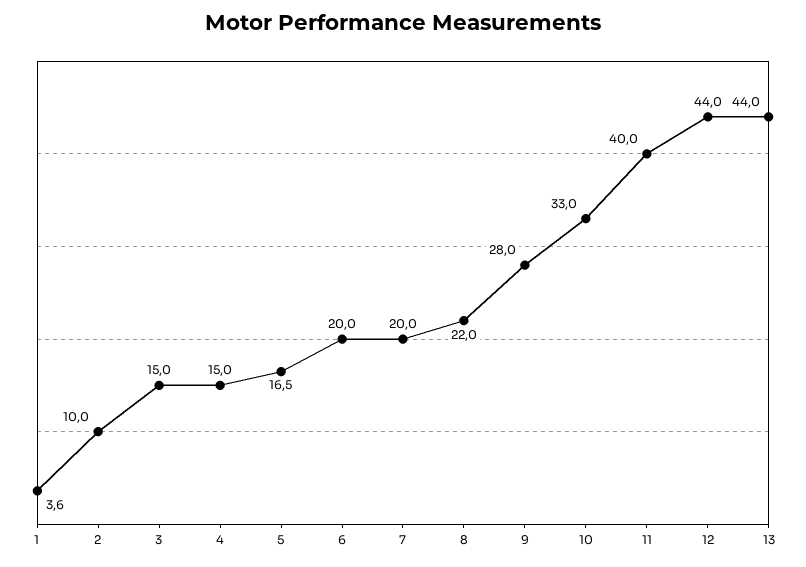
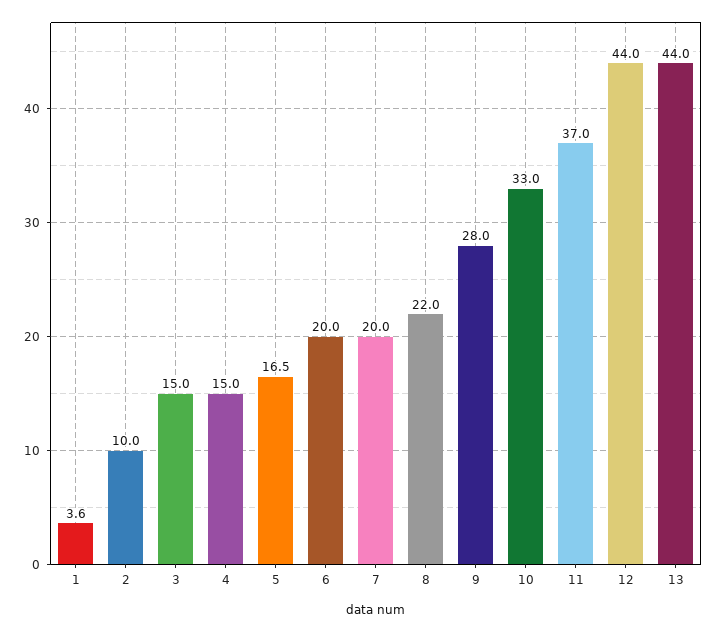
  {
    "1": 3.6,
    "2": 10,
    "3": 15,
    "4": 15,
    "5": 16.5,
    "6": 20,
    "7": 20,
    "8": 22,
    "9": 28,
    "10": 33,
-   "11": 40,
+   "11": 37,
    "12": 44,
    "13": 44
  }

